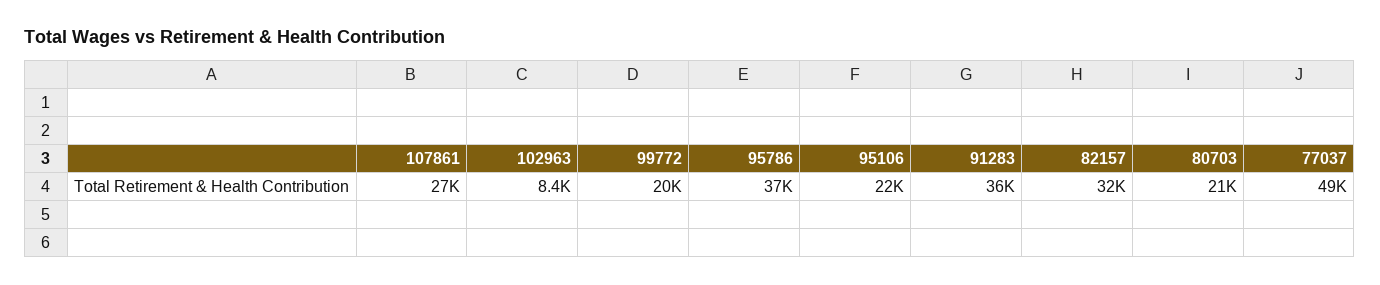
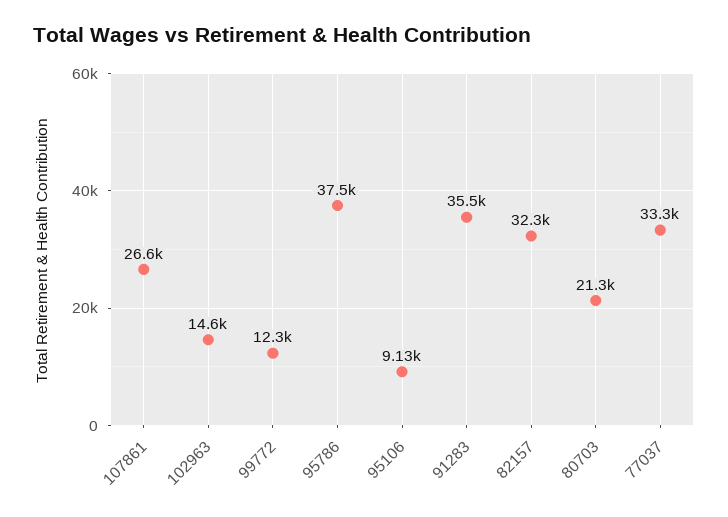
  {
    "107861": 26600,
-   "102963": 8400,
+   "102963": 14600,
-   "99772": 20000,
+   "99772": 12300,
    "95786": 37500,
-   "95106": 22000,
+   "95106": 9130,
    "91283": 35500,
    "82157": 32300,
    "80703": 21300,
-   "77037": 49000
+   "77037": 33300
  }

